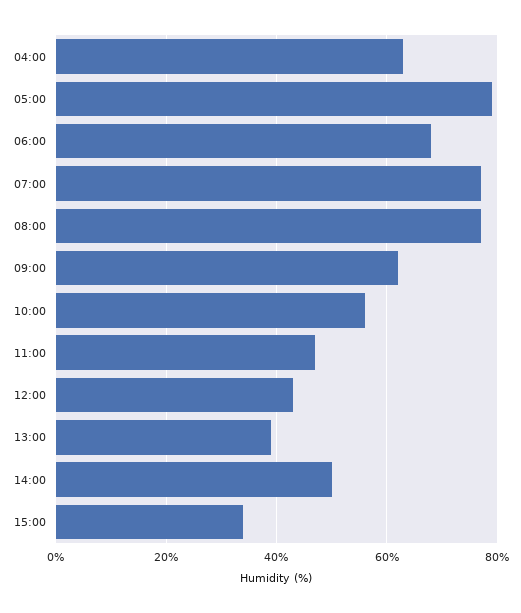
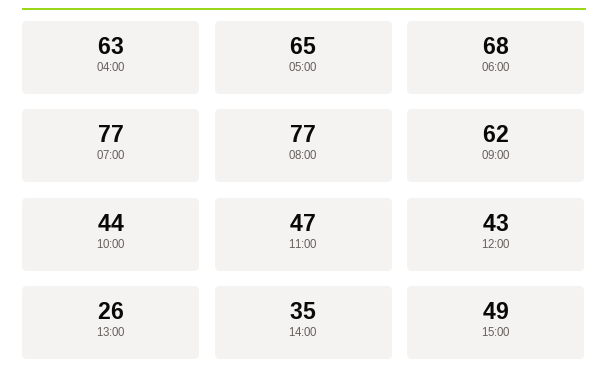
  {
    "04:00": 63,
-   "05:00": 80,
+   "05:00": 65,
    "06:00": 68,
    "07:00": 77,
    "08:00": 77,
    "09:00": 62,
-   "10:00": 55,
+   "10:00": 44,
    "11:00": 47,
    "12:00": 43,
-   "13:00": 40,
+   "13:00": 26,
-   "14:00": 50,
+   "14:00": 35,
-   "15:00": 35
+   "15:00": 49
  }

